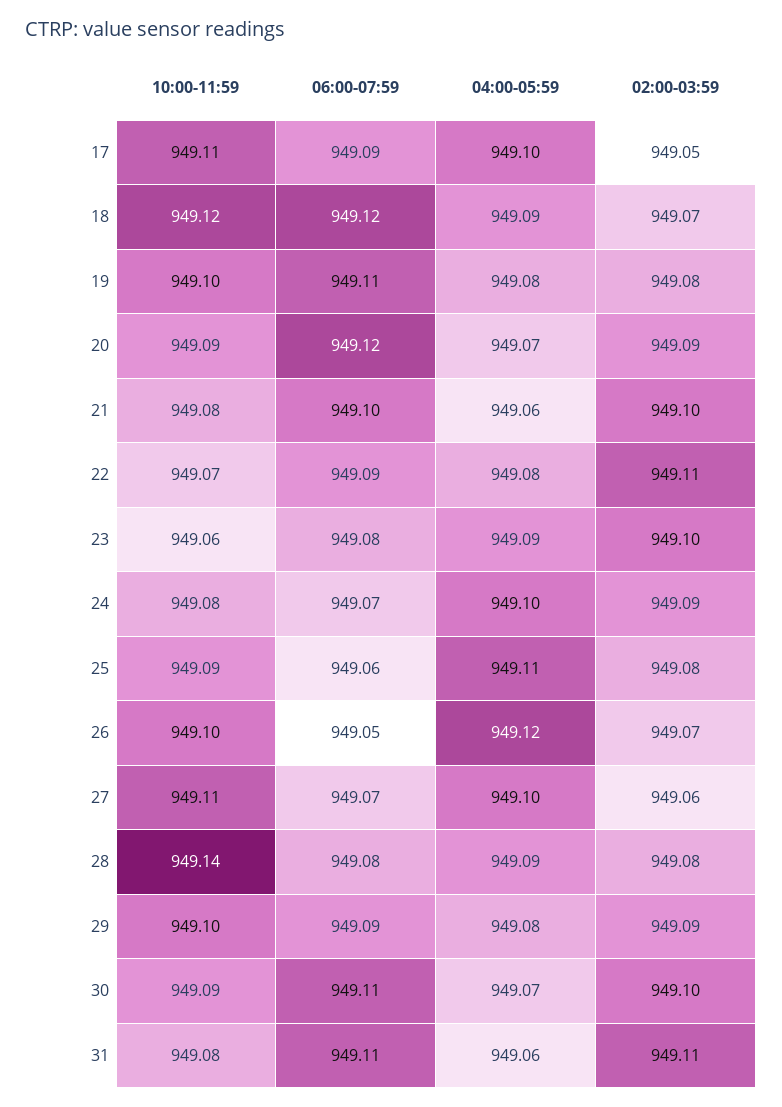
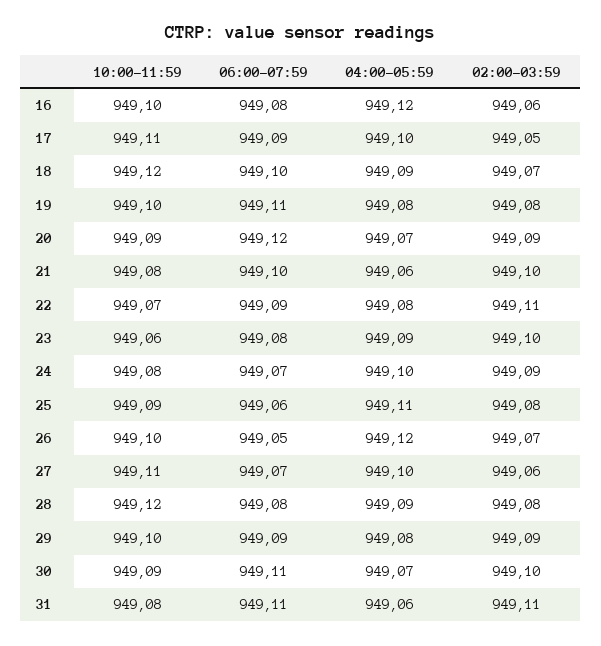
  {
    "10:00-11:59": {
      "17": 949.11,
      "18": 949.12,
      "19": 949.1,
      "20": 949.09,
      "21": 949.08,
      "22": 949.07,
      "23": 949.06,
      "24": 949.08,
      "25": 949.09,
      "26": 949.1,
      "27": 949.11,
-     "28": 949.14,
+     "28": 949.12,
      "29": 949.1,
      "30": 949.09,
-     "31": 949.08
+     "31": 949.08,
+     "16": 949.1
    },
    "06:00-07:59": {
      "17": 949.09,
-     "18": 949.12,
+     "18": 949.1,
      "19": 949.11,
      "20": 949.12,
      "21": 949.1,
      "22": 949.09,
      "23": 949.08,
      "24": 949.07,
      "25": 949.06,
      "26": 949.05,
      "27": 949.07,
      "28": 949.08,
      "29": 949.09,
      "30": 949.11,
-     "31": 949.11
+     "31": 949.11,
+     "16": 949.08
    },
    "04:00-05:59": {
      "17": 949.1,
      "18": 949.09,
      "19": 949.08,
      "20": 949.07,
      "21": 949.06,
      "22": 949.08,
      "23": 949.09,
      "24": 949.1,
      "25": 949.11,
      "26": 949.12,
      "27": 949.1,
      "28": 949.09,
      "29": 949.08,
      "30": 949.07,
-     "31": 949.06
+     "31": 949.06,
+     "16": 949.12
    },
    "02:00-03:59": {
      "17": 949.05,
      "18": 949.07,
      "19": 949.08,
      "20": 949.09,
      "21": 949.1,
      "22": 949.11,
      "23": 949.1,
      "24": 949.09,
      "25": 949.08,
      "26": 949.07,
      "27": 949.06,
      "28": 949.08,
      "29": 949.09,
      "30": 949.1,
-     "31": 949.11
+     "31": 949.11,
+     "16": 949.06
    }
  }

